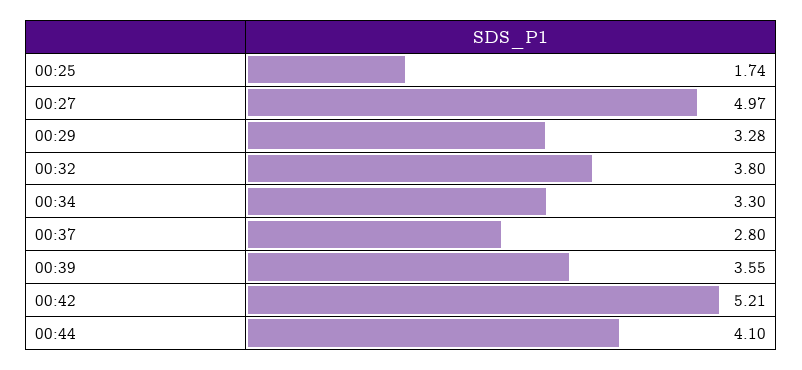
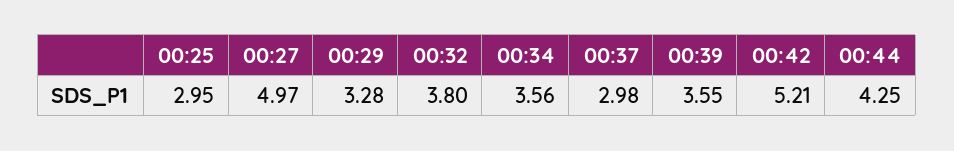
  {
-   "00:25": 1.74,
+   "00:25": 2.95,
    "00:27": 4.97,
    "00:29": 3.28,
    "00:32": 3.8,
-   "00:34": 3.3,
+   "00:34": 3.56,
-   "00:37": 2.8,
+   "00:37": 2.98,
    "00:39": 3.55,
    "00:42": 5.21,
-   "00:44": 4.1
+   "00:44": 4.25
  }

